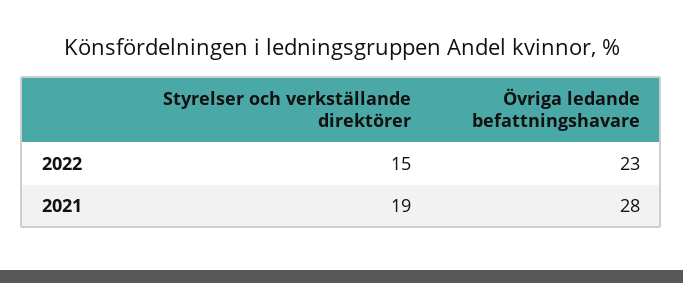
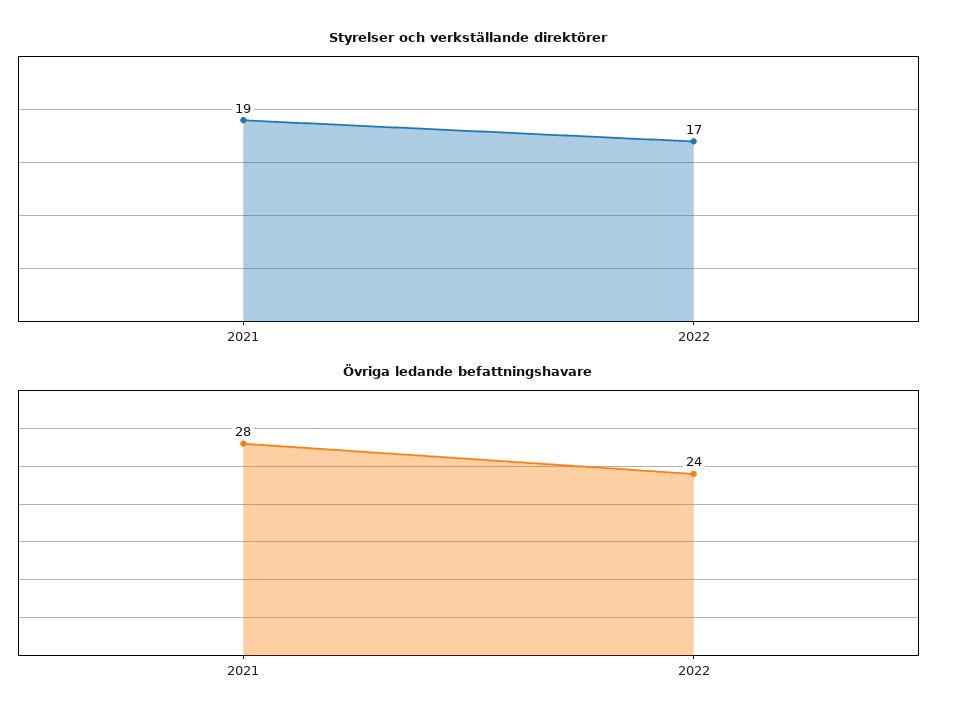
  {
    "Styrelser och verkställande direktörer": {
-     "2022": 15,
+     "2022": 17,
      "2021": 19
    },
    "Övriga ledande befattningshavare": {
-     "2022": 23,
+     "2022": 24,
      "2021": 28
    }
  }

